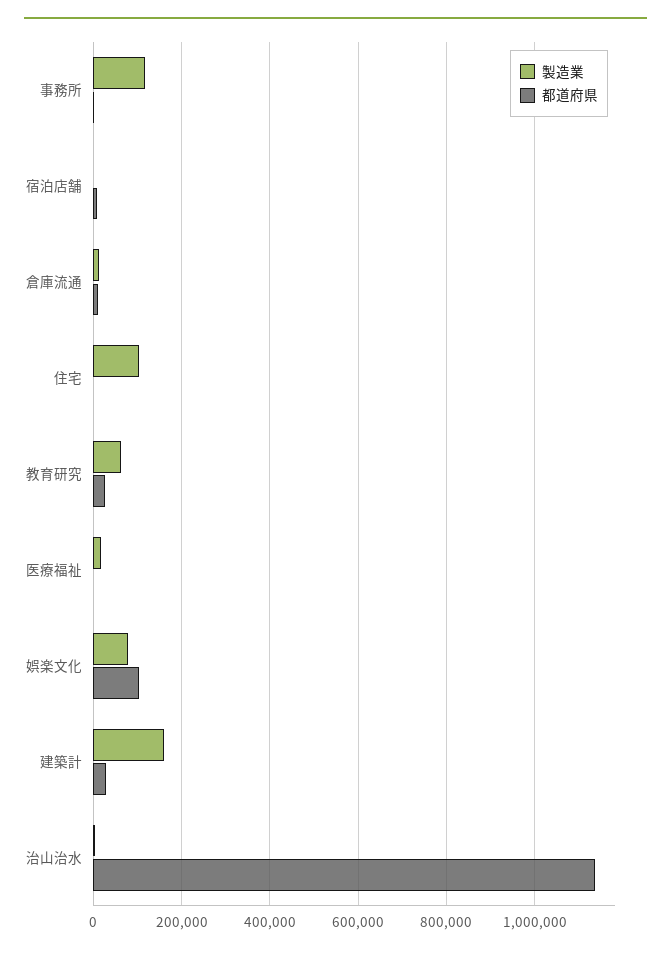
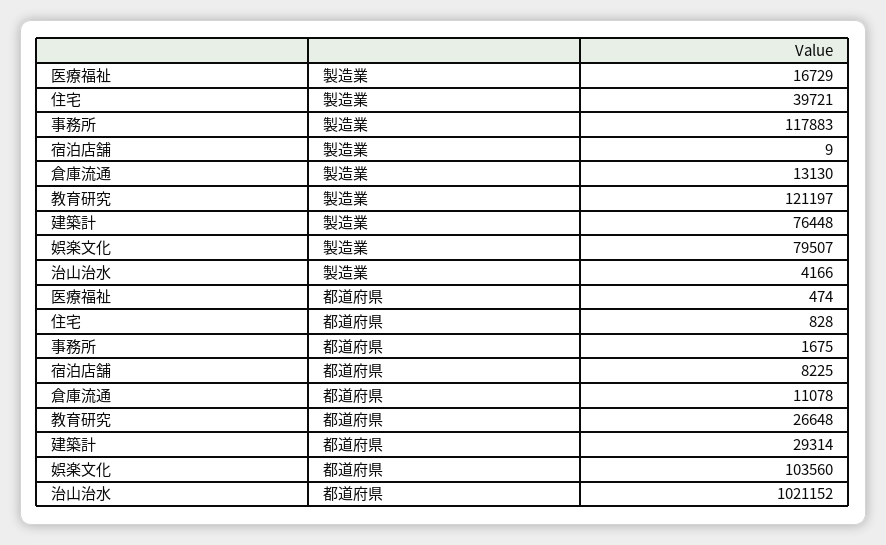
  {
    "製造業": {
      "事務所": 117883,
      "宿泊店舗": 9,
      "倉庫流通": 13130,
-     "住宅": 100000,
+     "住宅": 39721,
-     "教育研究": 60000,
+     "教育研究": 121197,
      "医療福祉": 16729,
      "娯楽文化": 79507,
-     "建築計": 160000,
+     "建築計": 76448,
      "治山治水": 4166
    },
    "都道府県": {
      "事務所": 1675,
      "宿泊店舗": 8225,
      "倉庫流通": 11078,
      "住宅": 828,
      "教育研究": 26648,
      "医療福祉": 474,
      "娯楽文化": 103560,
      "建築計": 29314,
-     "治山治水": 1140000
+     "治山治水": 1021152
    }
  }

